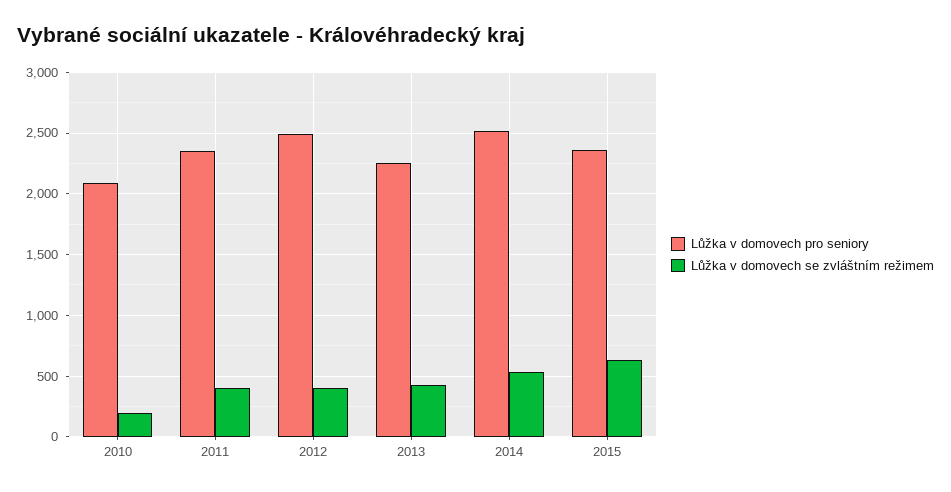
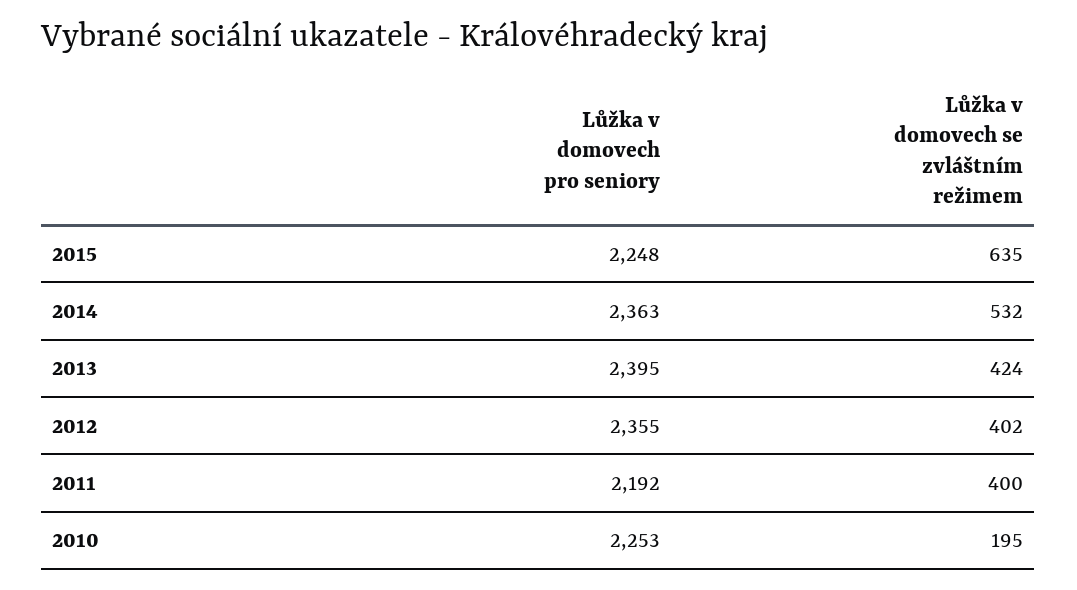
  {
    "Lůžka v domovech pro seniory": {
-     "2010": 2100,
+     "2010": 2253,
-     "2011": 2350,
+     "2011": 2192,
-     "2012": 2500,
+     "2012": 2355,
-     "2013": 2250,
+     "2013": 2395,
-     "2014": 2500,
+     "2014": 2363,
-     "2015": 2350
+     "2015": 2248
    },
    "Lůžka v domovech se zvláštním režimem": {
      "2010": 195,
      "2011": 400,
      "2012": 402,
      "2013": 424,
      "2014": 532,
      "2015": 635
    }
  }

